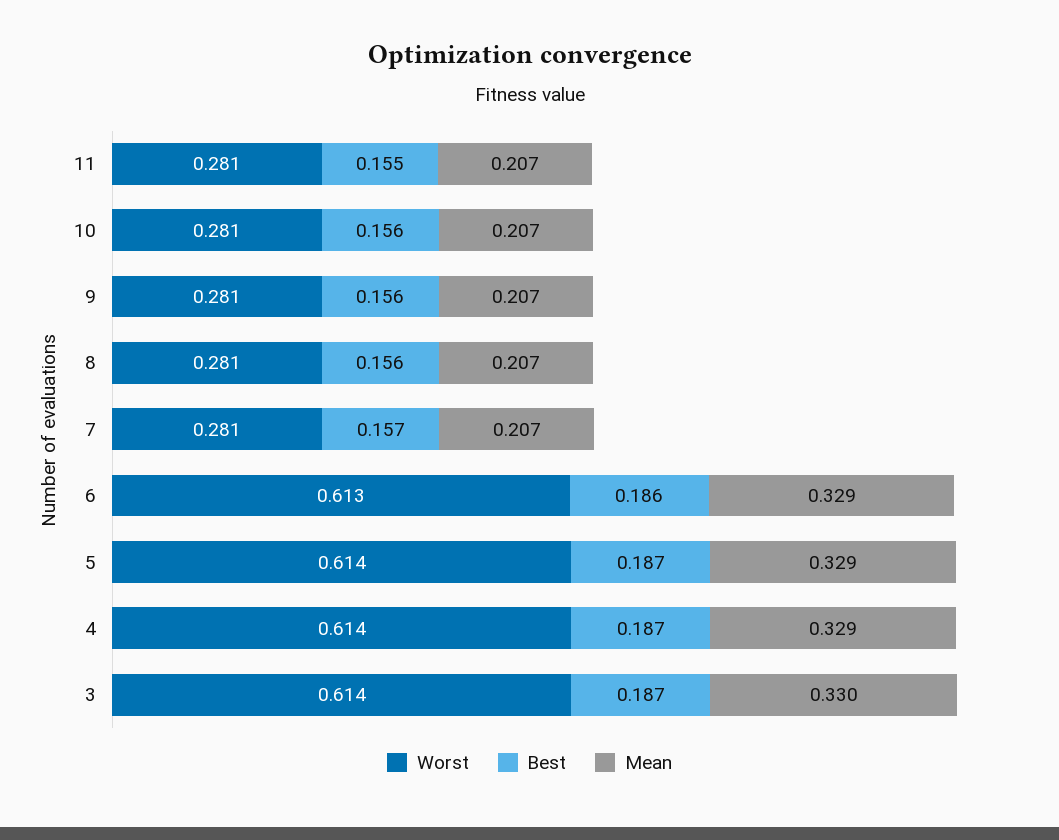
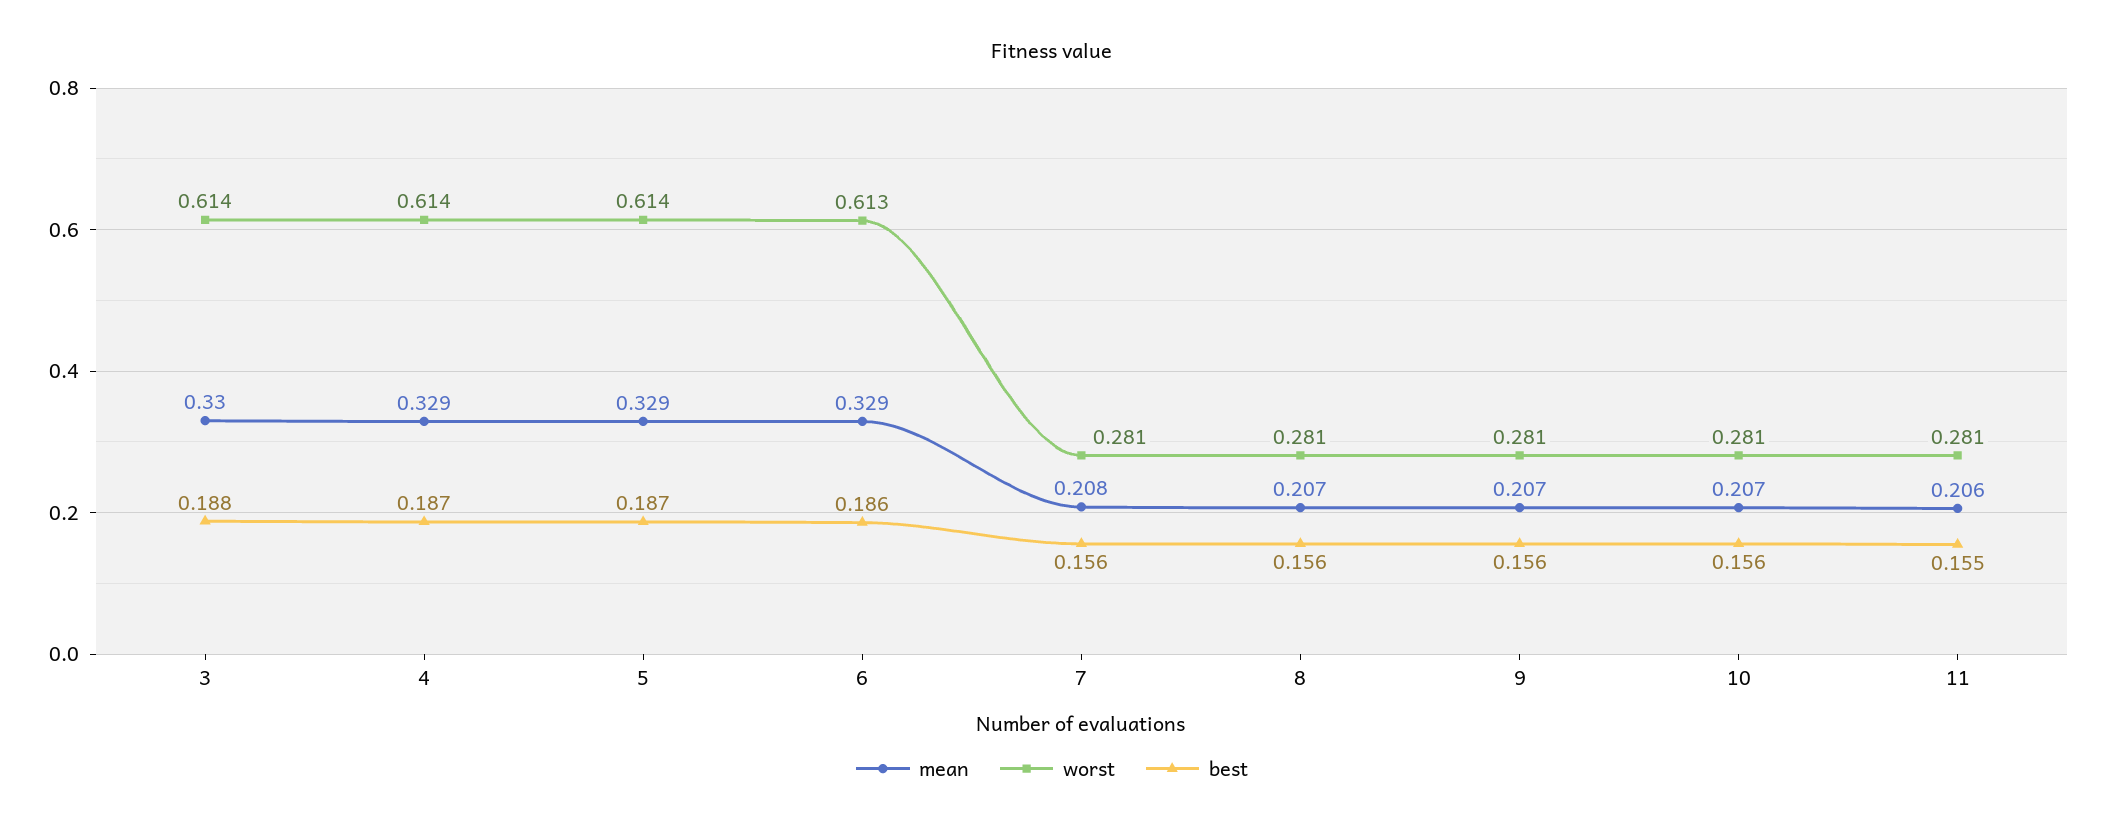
  {
    "Worst": {
      "11": 0.281,
      "10": 0.281,
      "9": 0.281,
      "8": 0.281,
      "7": 0.281,
      "6": 0.613,
      "5": 0.614,
      "4": 0.614,
      "3": 0.614
    },
    "Best": {
      "11": 0.155,
      "10": 0.156,
      "9": 0.156,
      "8": 0.156,
-     "7": 0.157,
+     "7": 0.156,
      "6": 0.186,
      "5": 0.187,
      "4": 0.187,
-     "3": 0.187
+     "3": 0.188
    },
    "Mean": {
-     "11": 0.207,
+     "11": 0.206,
      "10": 0.207,
      "9": 0.207,
      "8": 0.207,
-     "7": 0.207,
+     "7": 0.208,
      "6": 0.329,
      "5": 0.329,
      "4": 0.329,
      "3": 0.33
    }
  }

